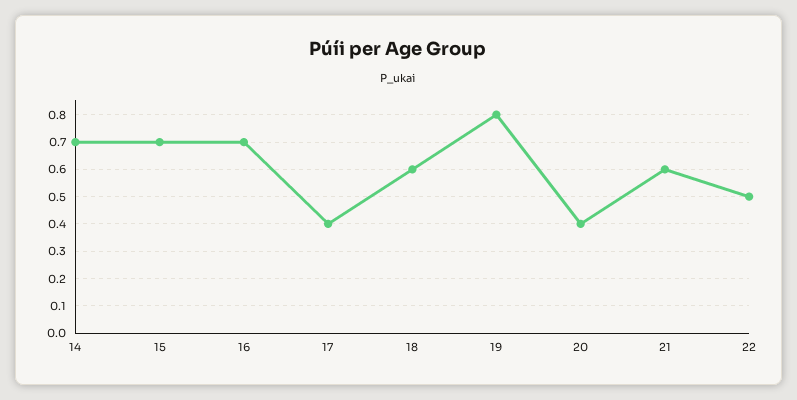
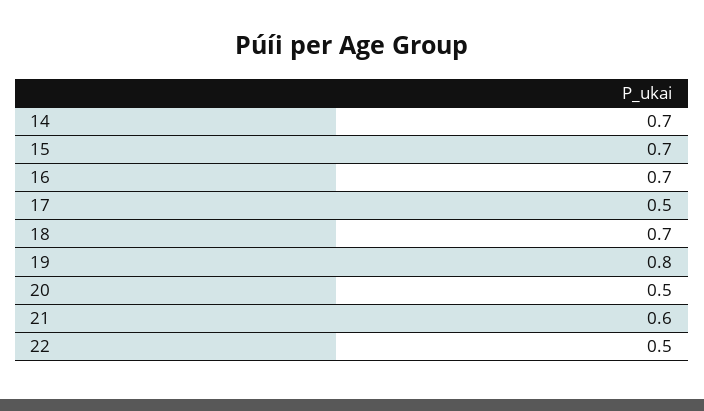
  {
    "14": 0.7,
    "15": 0.7,
    "16": 0.7,
-   "17": 0.4,
+   "17": 0.5,
-   "18": 0.6,
+   "18": 0.7,
    "19": 0.8,
-   "20": 0.4,
+   "20": 0.5,
    "21": 0.6,
    "22": 0.5
  }

